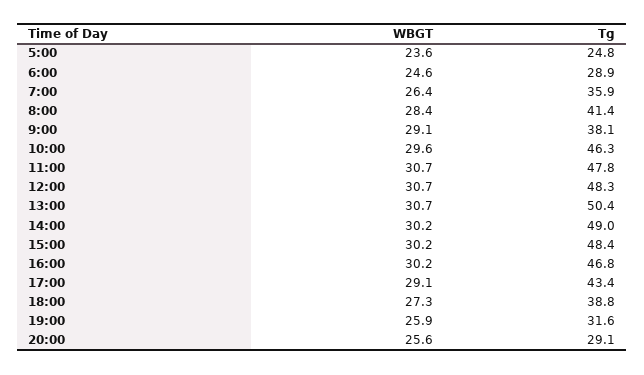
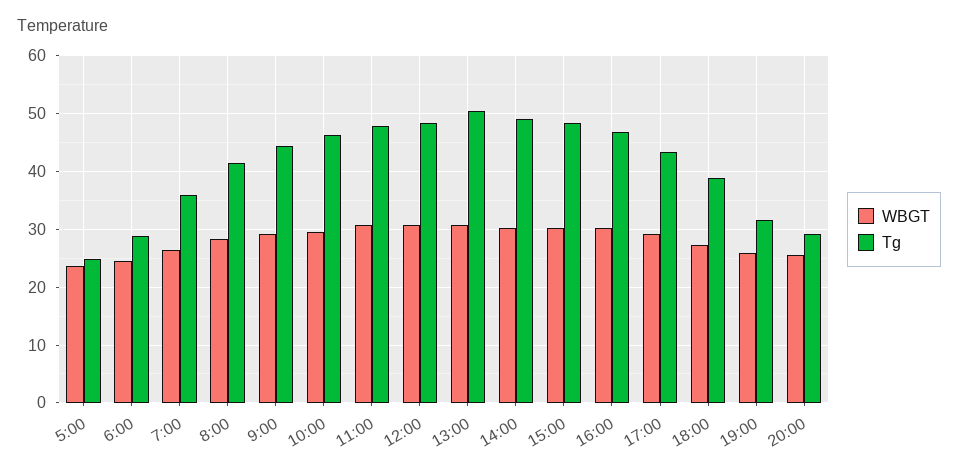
  {
    "WBGT": {
      "5:00": 23.6,
      "6:00": 24.6,
      "7:00": 26.4,
      "8:00": 28.4,
      "9:00": 29.1,
      "10:00": 29.6,
      "11:00": 30.7,
      "12:00": 30.7,
      "13:00": 30.7,
      "14:00": 30.2,
      "15:00": 30.2,
      "16:00": 30.2,
      "17:00": 29.1,
      "18:00": 27.3,
      "19:00": 25.9,
      "20:00": 25.6
    },
    "Tg": {
      "5:00": 24.8,
      "6:00": 28.9,
      "7:00": 35.9,
      "8:00": 41.4,
-     "9:00": 38.1,
+     "9:00": 44,
      "10:00": 46.3,
      "11:00": 47.8,
      "12:00": 48.3,
      "13:00": 50.4,
      "14:00": 49,
      "15:00": 48.4,
      "16:00": 46.8,
      "17:00": 43.4,
      "18:00": 38.8,
      "19:00": 31.6,
      "20:00": 29.1
    }
  }

